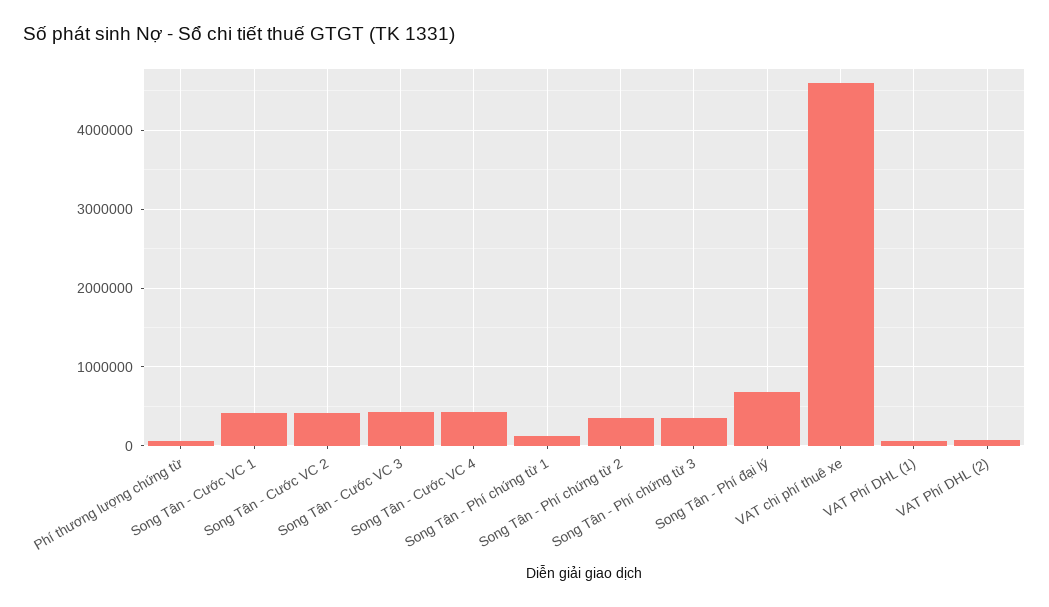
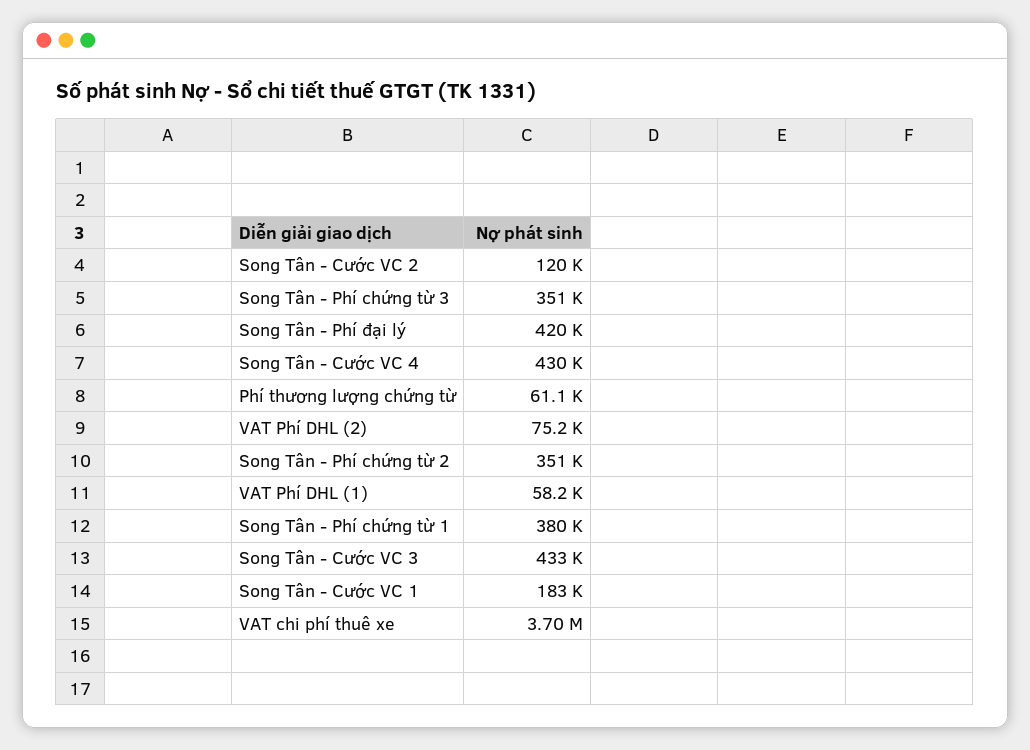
  {
    "Phí thương lượng chứng từ": 61100,
-   "Song Tân - Cước VC 1": 400000,
+   "Song Tân - Cước VC 1": 183000,
-   "Song Tân - Cước VC 2": 400000,
+   "Song Tân - Cước VC 2": 120000,
    "Song Tân - Cước VC 3": 433000,
    "Song Tân - Cước VC 4": 430000,
-   "Song Tân - Phí chứng từ 1": 100000,
+   "Song Tân - Phí chứng từ 1": 380000,
    "Song Tân - Phí chứng từ 2": 351000,
    "Song Tân - Phí chứng từ 3": 351000,
-   "Song Tân - Phí đại lý": 700000,
+   "Song Tân - Phí đại lý": 420000,
-   "VAT chi phí thuê xe": 4600000,
+   "VAT chi phí thuê xe": 3700000,
    "VAT Phí DHL (1)": 58200,
    "VAT Phí DHL (2)": 75200
  }

